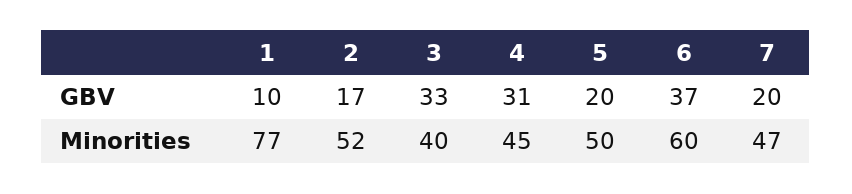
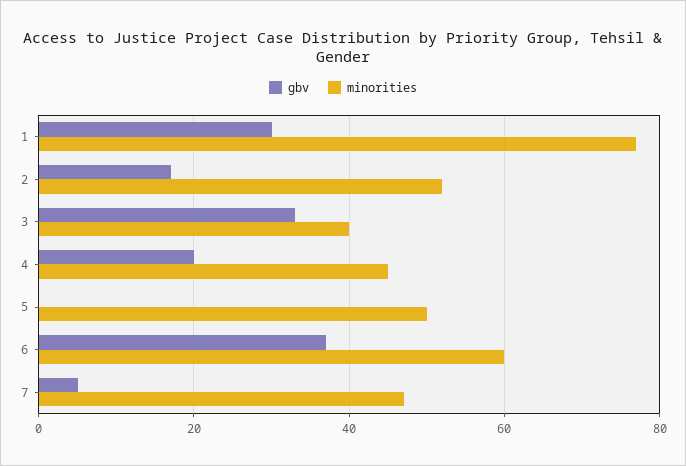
  {
    "GBV": {
-     "1": 10,
+     "1": 30,
      "2": 17,
      "3": 33,
-     "4": 31,
+     "4": 20,
-     "5": 20,
+     "5": 0,
      "6": 37,
-     "7": 20
+     "7": 5
    },
    "Minorities": {
      "1": 77,
      "2": 52,
      "3": 40,
      "4": 45,
      "5": 50,
      "6": 60,
      "7": 47
    }
  }

